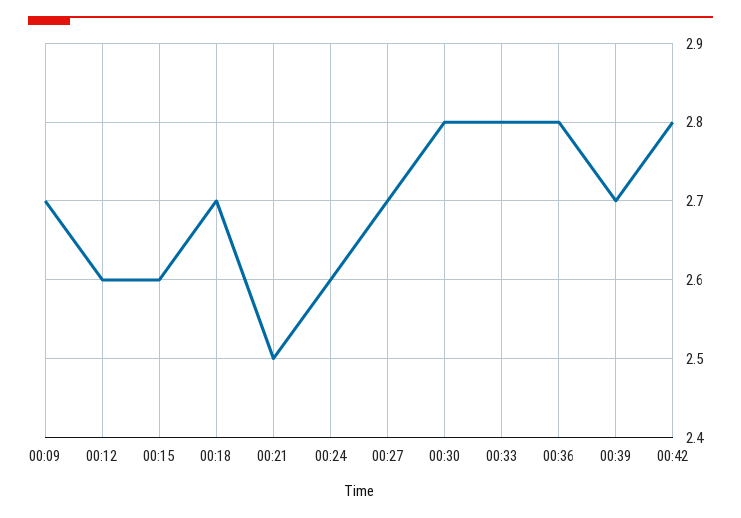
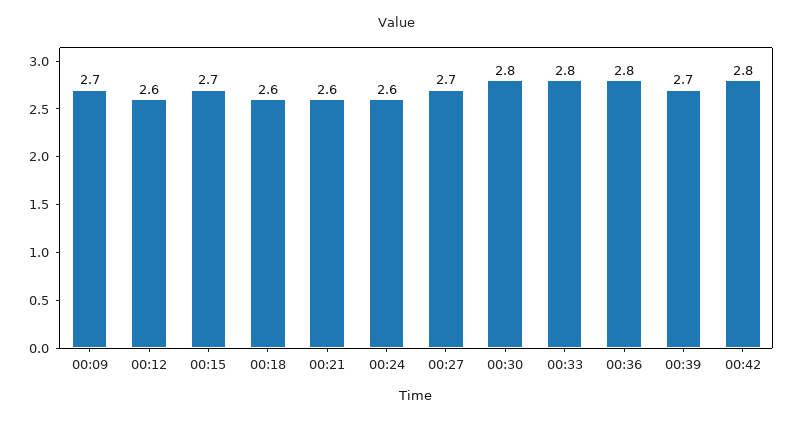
  {
    "00:09": 2.7,
    "00:12": 2.6,
-   "00:15": 2.6,
+   "00:15": 2.7,
-   "00:18": 2.7,
+   "00:18": 2.6,
-   "00:21": 2.5,
+   "00:21": 2.6,
    "00:24": 2.6,
    "00:27": 2.7,
    "00:30": 2.8,
    "00:33": 2.8,
    "00:36": 2.8,
    "00:39": 2.7,
    "00:42": 2.8
  }

